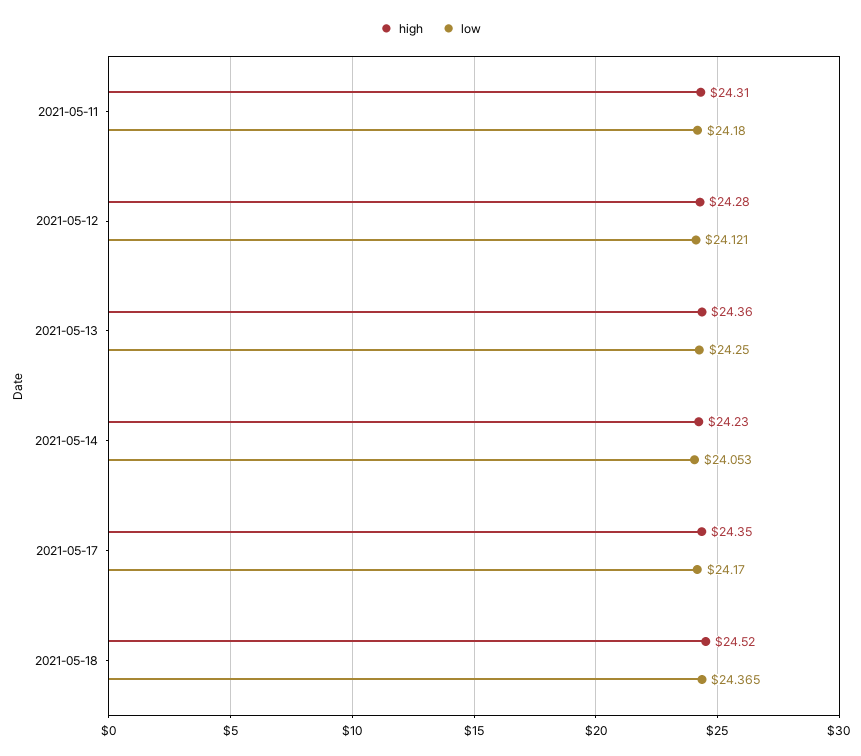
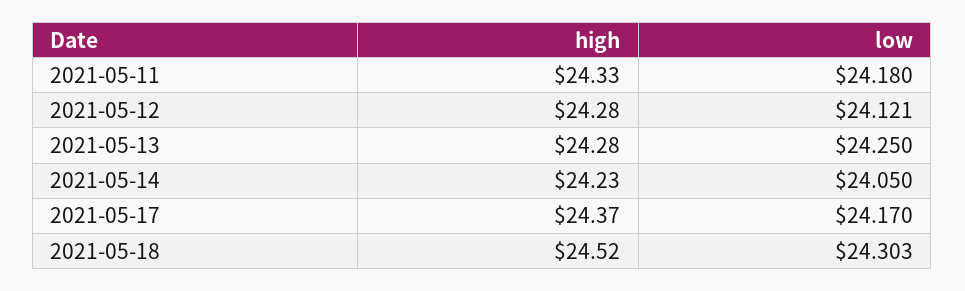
  {
    "high": {
-     "2021-05-11": 24.31,
+     "2021-05-11": 24.33,
      "2021-05-12": 24.28,
-     "2021-05-13": 24.36,
+     "2021-05-13": 24.28,
      "2021-05-14": 24.23,
-     "2021-05-17": 24.35,
+     "2021-05-17": 24.37,
      "2021-05-18": 24.52
    },
    "low": {
      "2021-05-11": 24.18,
      "2021-05-12": 24.121,
      "2021-05-13": 24.25,
-     "2021-05-14": 24.053,
+     "2021-05-14": 24.05,
      "2021-05-17": 24.17,
-     "2021-05-18": 24.365
+     "2021-05-18": 24.303
    }
  }

